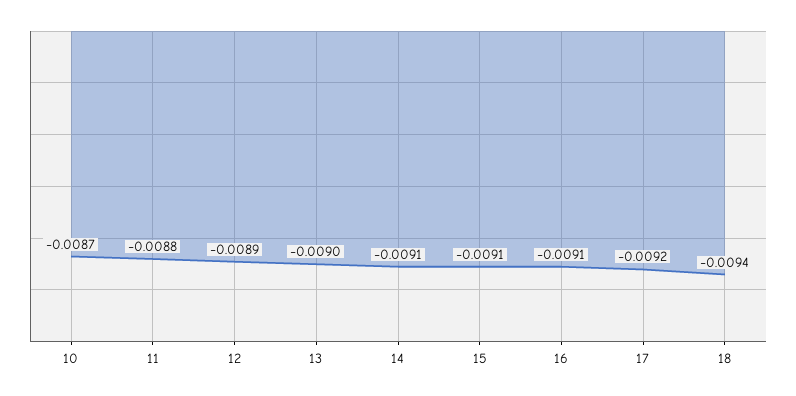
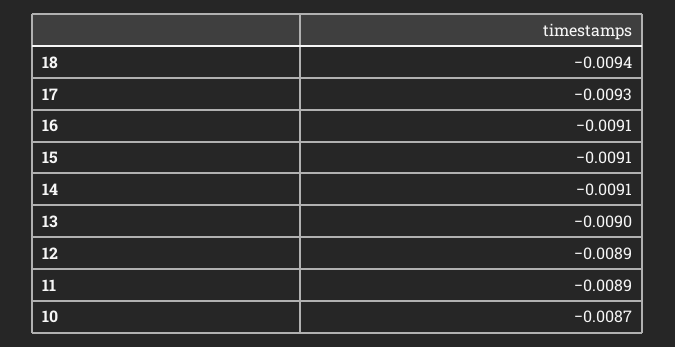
  {
    "10": -0.0087,
-   "11": -0.0088,
+   "11": -0.0089,
    "12": -0.0089,
    "13": -0.009,
    "14": -0.0091,
    "15": -0.0091,
    "16": -0.0091,
-   "17": -0.0092,
+   "17": -0.0093,
    "18": -0.0094
  }

